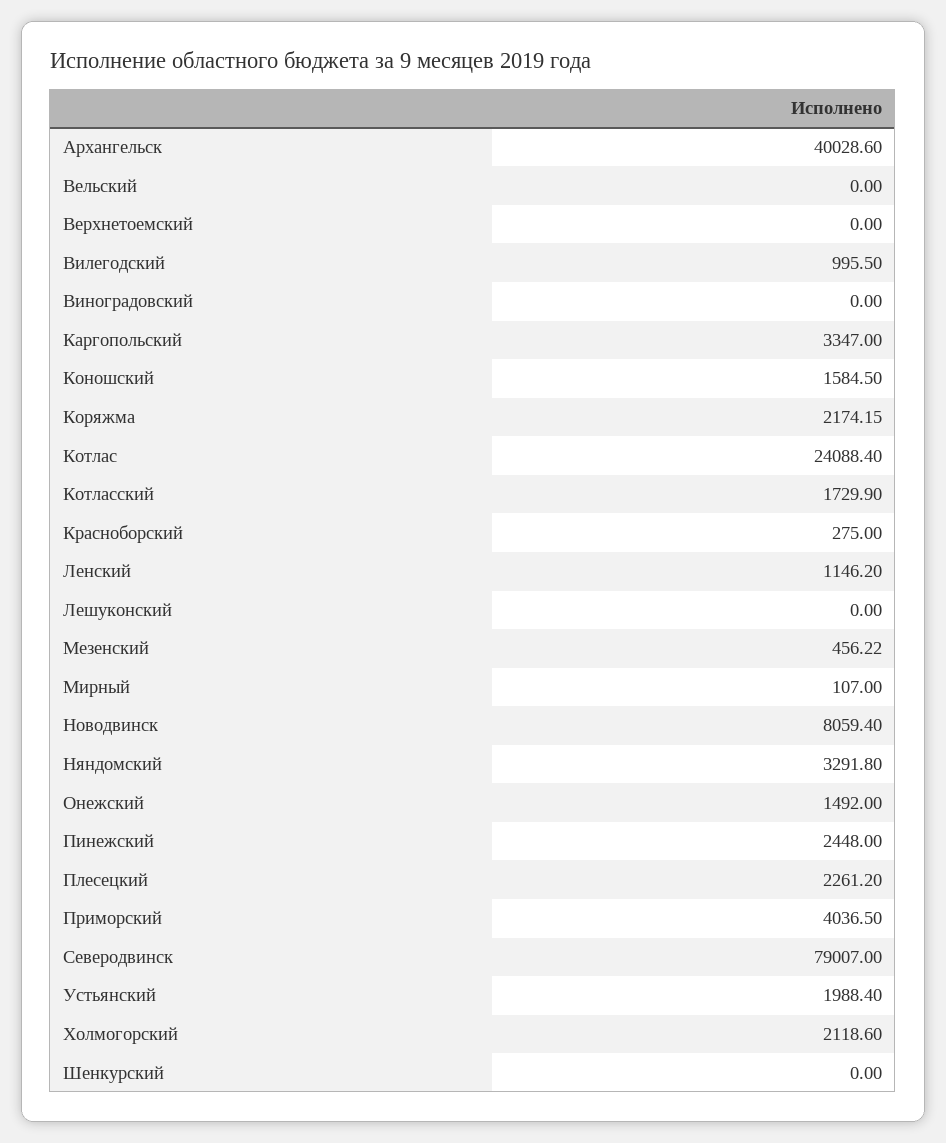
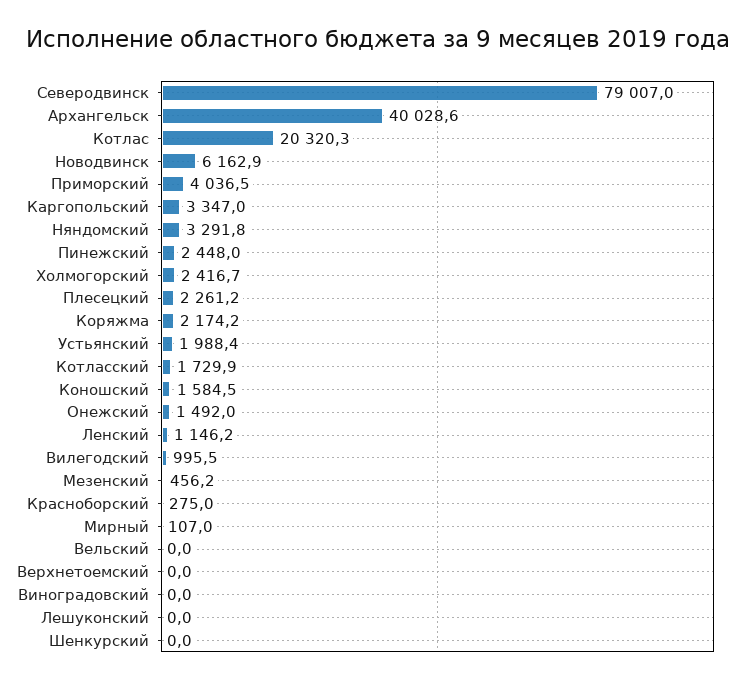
  {
    "Архангельск": 40028.6,
    "Вельский": 0,
    "Верхнетоемский": 0,
    "Вилегодский": 995.5,
    "Виноградовский": 0,
    "Каргопольский": 3347,
    "Коношский": 1584.5,
    "Коряжма": 2174.15,
-   "Котлас": 24088.4,
+   "Котлас": 20320.3,
    "Котласский": 1729.9,
    "Красноборский": 275,
    "Ленский": 1146.2,
    "Лешуконский": 0,
    "Мезенский": 456.22,
    "Мирный": 107,
-   "Новодвинск": 8059.4,
+   "Новодвинск": 6162.9,
    "Няндомский": 3291.8,
    "Онежский": 1492,
    "Пинежский": 2448,
    "Плесецкий": 2261.2,
    "Приморский": 4036.5,
    "Северодвинск": 79007,
    "Устьянский": 1988.4,
-   "Холмогорский": 2118.6,
+   "Холмогорский": 2416.7,
    "Шенкурский": 0
  }

